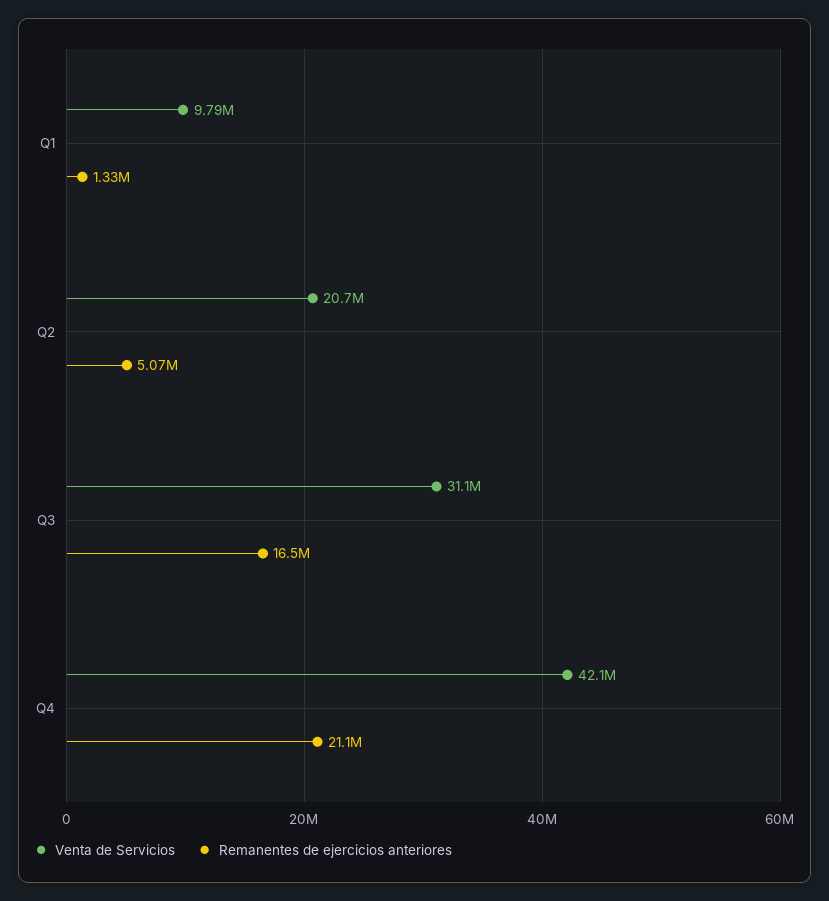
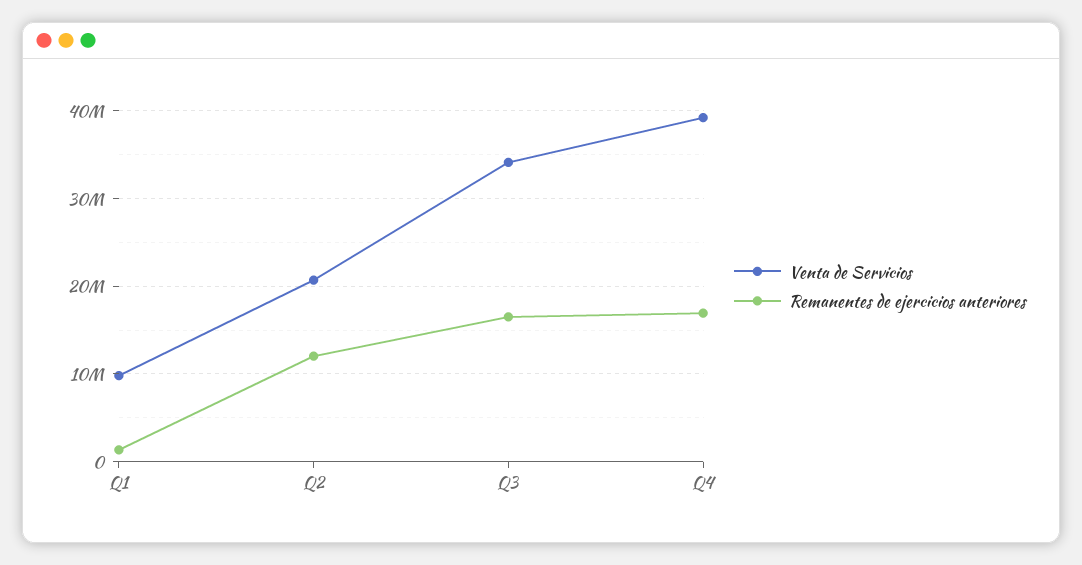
  {
    "Venta de Servicios": {
      "Q1": 9790000,
      "Q2": 20700000,
-     "Q3": 31100000,
+     "Q3": 34000000,
-     "Q4": 42100000
+     "Q4": 39000000
    },
    "Remanentes de ejercicios anteriores": {
      "Q1": 1330000,
-     "Q2": 5070000,
+     "Q2": 12000000,
      "Q3": 16500000,
-     "Q4": 21100000
+     "Q4": 17000000
    }
  }

